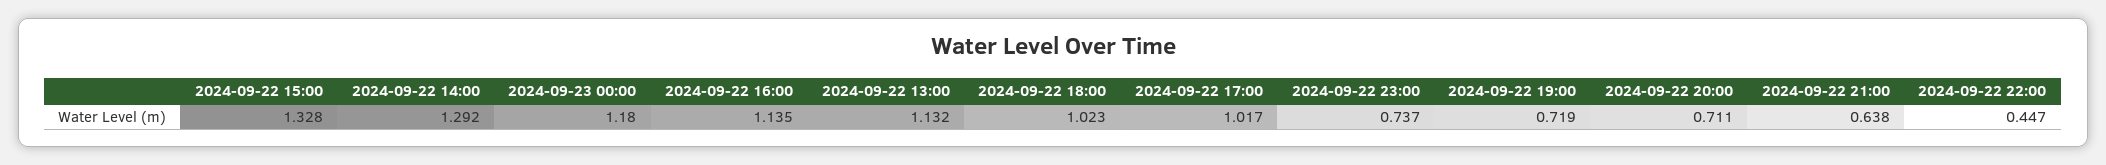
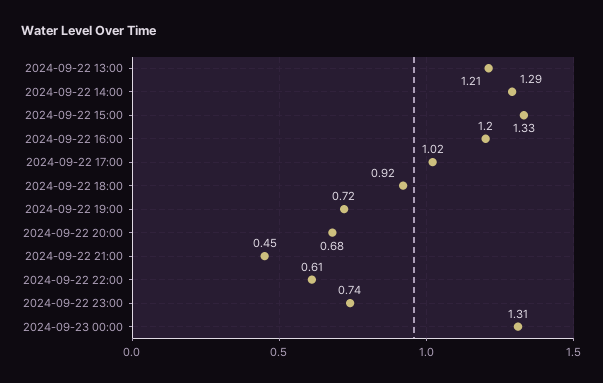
  {
    "2024-09-22 15:00": 1.328,
    "2024-09-22 14:00": 1.292,
-   "2024-09-23 00:00": 1.18,
+   "2024-09-23 00:00": 1.31,
-   "2024-09-22 16:00": 1.135,
+   "2024-09-22 16:00": 1.2,
-   "2024-09-22 13:00": 1.132,
+   "2024-09-22 13:00": 1.21,
-   "2024-09-22 18:00": 1.023,
+   "2024-09-22 18:00": 0.92,
    "2024-09-22 17:00": 1.017,
    "2024-09-22 23:00": 0.737,
    "2024-09-22 19:00": 0.719,
-   "2024-09-22 20:00": 0.711,
+   "2024-09-22 20:00": 0.68,
-   "2024-09-22 21:00": 0.638,
+   "2024-09-22 21:00": 0.45,
-   "2024-09-22 22:00": 0.447
+   "2024-09-22 22:00": 0.61
  }

